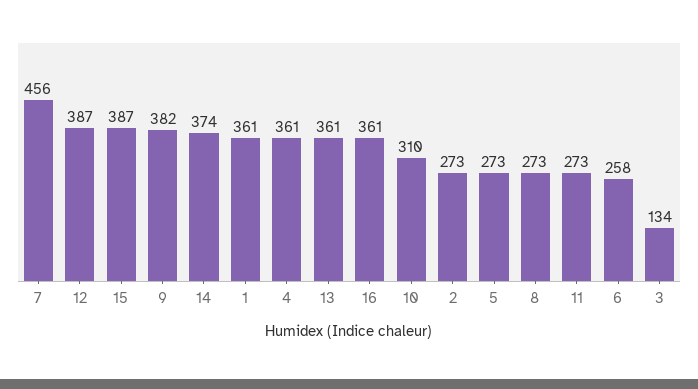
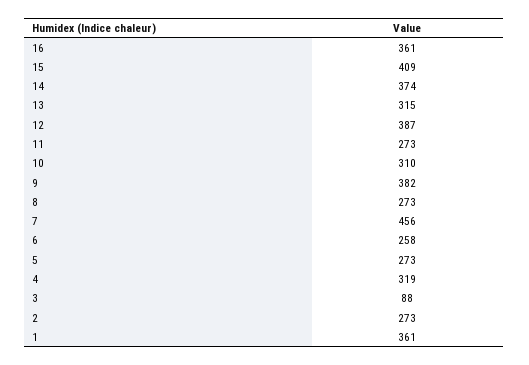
  {
    "7": 456,
    "12": 387,
-   "15": 387,
+   "15": 409,
    "9": 382,
    "14": 374,
    "1": 361,
-   "4": 361,
+   "4": 319,
-   "13": 361,
+   "13": 315,
    "16": 361,
    "10": 310,
    "2": 273,
    "5": 273,
    "8": 273,
    "11": 273,
    "6": 258,
-   "3": 134
+   "3": 88
  }

